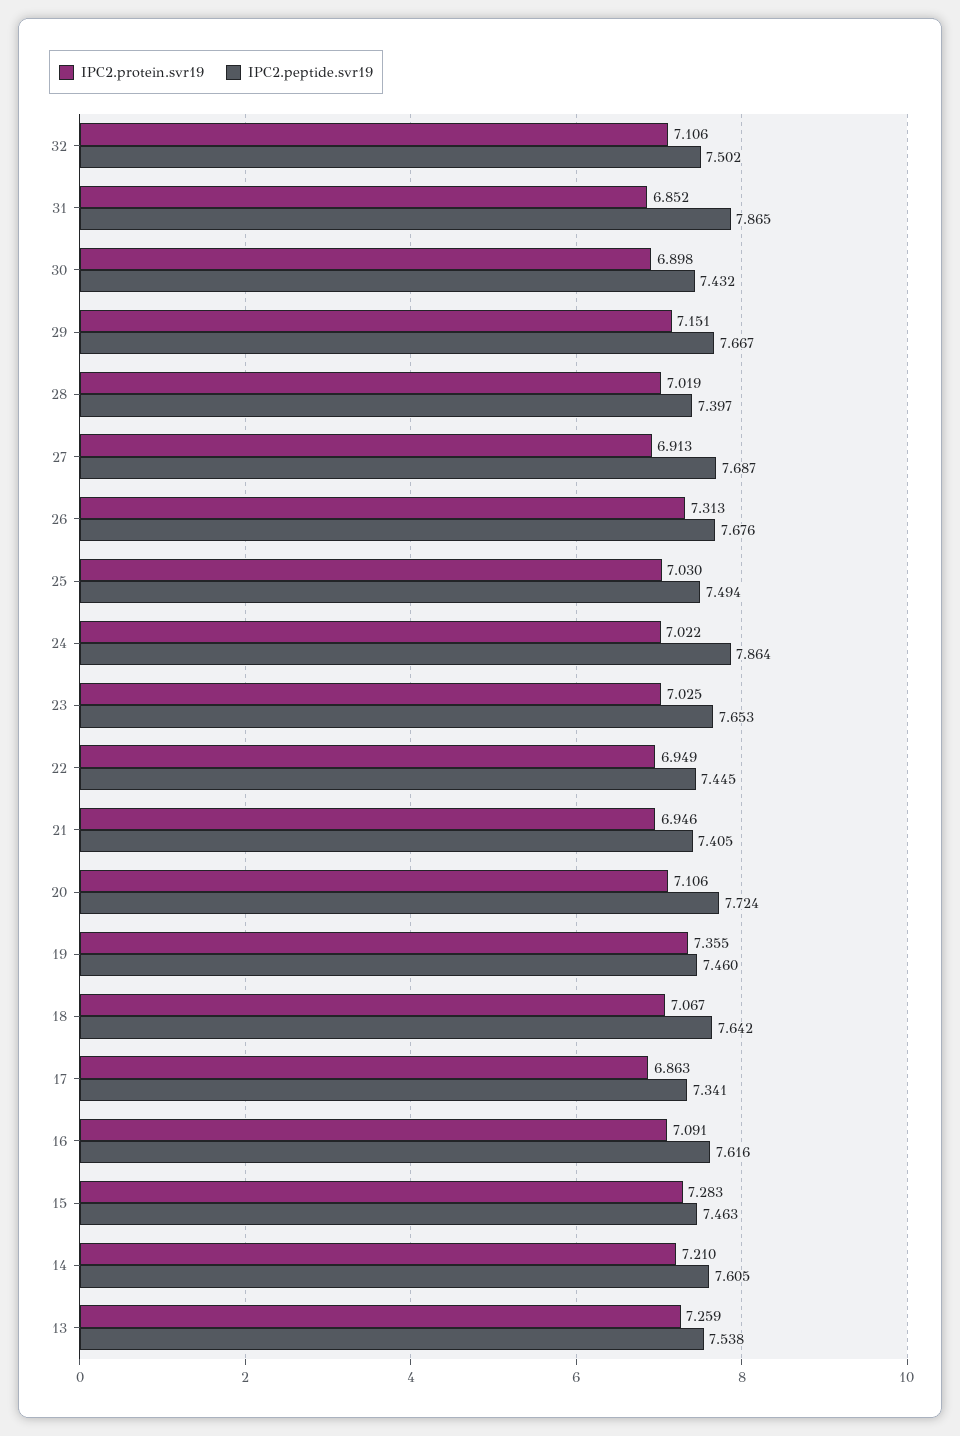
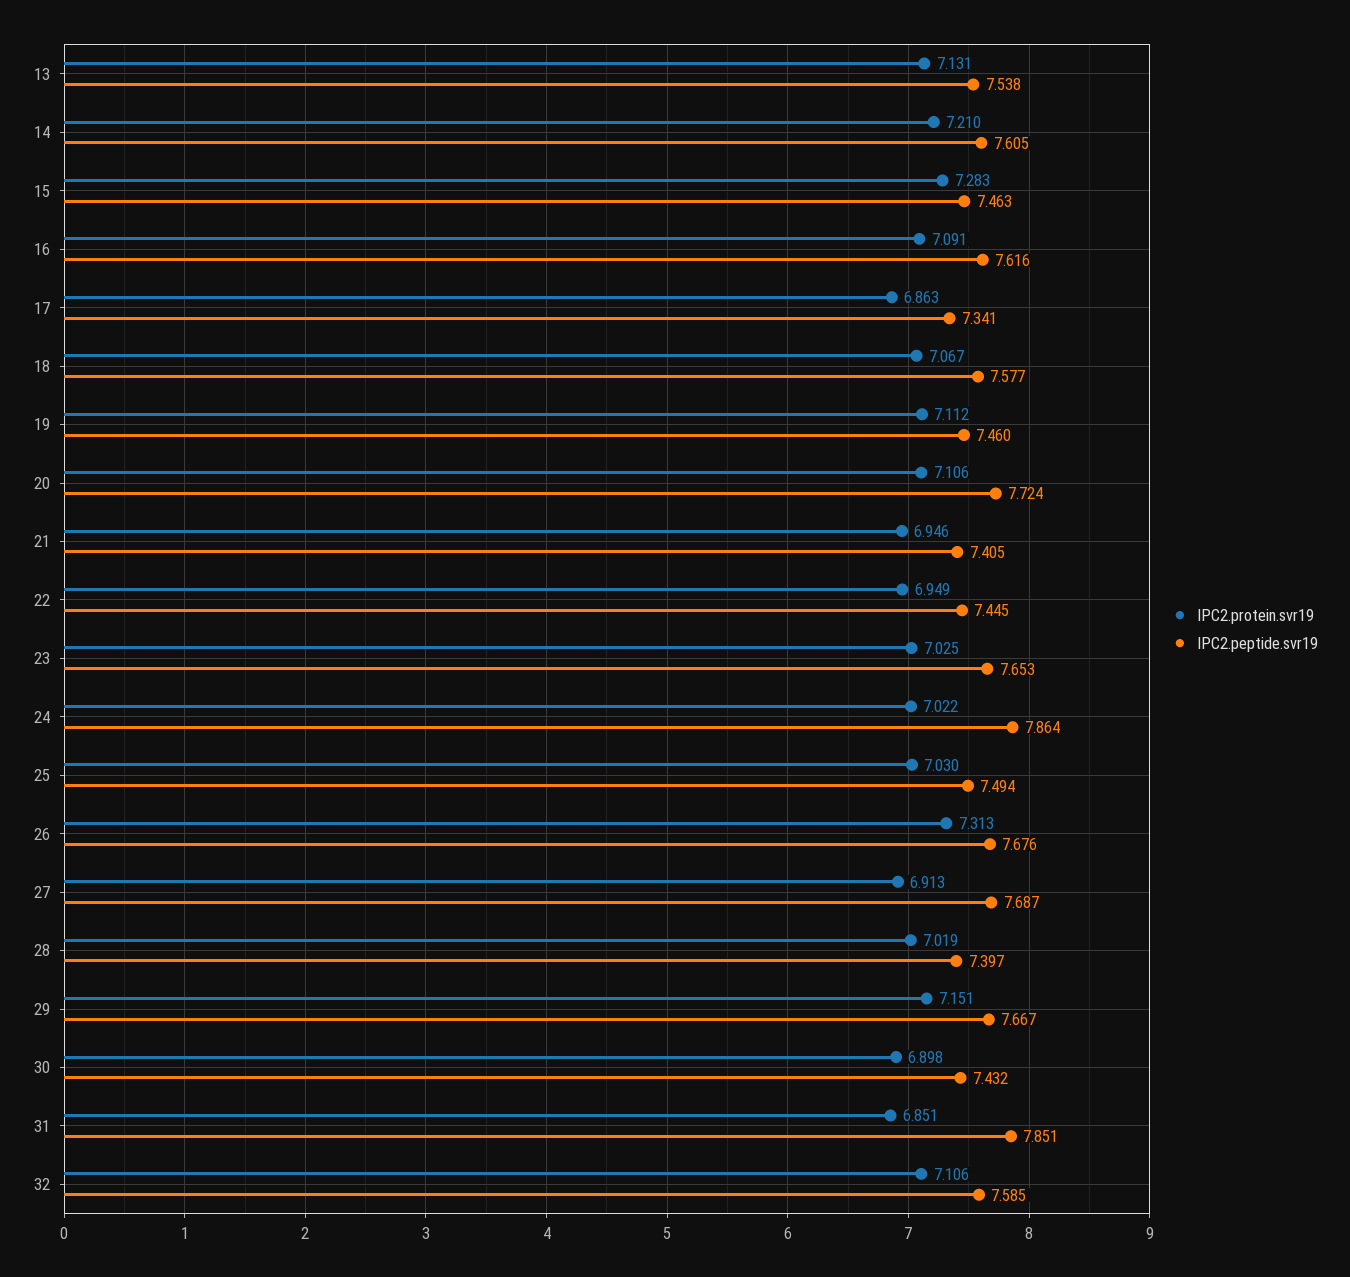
  {
    "IPC2.protein.svr19": {
      "32": 7.106,
-     "31": 6.852,
+     "31": 6.851,
      "30": 6.898,
      "29": 7.151,
      "28": 7.019,
      "27": 6.913,
      "26": 7.313,
      "25": 7.03,
      "24": 7.022,
      "23": 7.025,
      "22": 6.949,
      "21": 6.946,
      "20": 7.106,
-     "19": 7.355,
+     "19": 7.112,
      "18": 7.067,
      "17": 6.863,
      "16": 7.091,
      "15": 7.283,
      "14": 7.21,
-     "13": 7.259
+     "13": 7.131
    },
    "IPC2.peptide.svr19": {
-     "32": 7.502,
+     "32": 7.585,
-     "31": 7.865,
+     "31": 7.851,
      "30": 7.432,
      "29": 7.667,
      "28": 7.397,
      "27": 7.687,
      "26": 7.676,
      "25": 7.494,
      "24": 7.864,
      "23": 7.653,
      "22": 7.445,
      "21": 7.405,
      "20": 7.724,
      "19": 7.46,
-     "18": 7.642,
+     "18": 7.577,
      "17": 7.341,
      "16": 7.616,
      "15": 7.463,
      "14": 7.605,
      "13": 7.538
    }
  }

